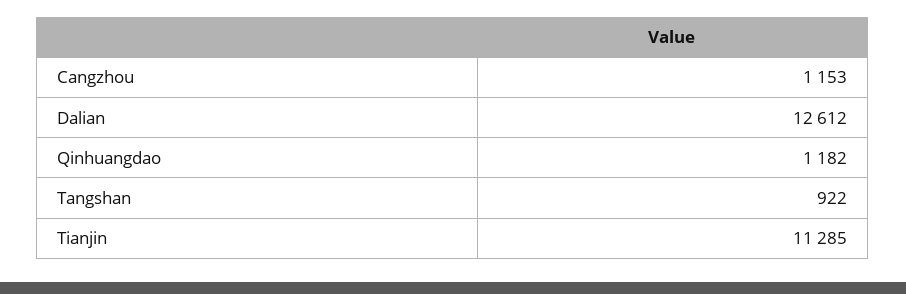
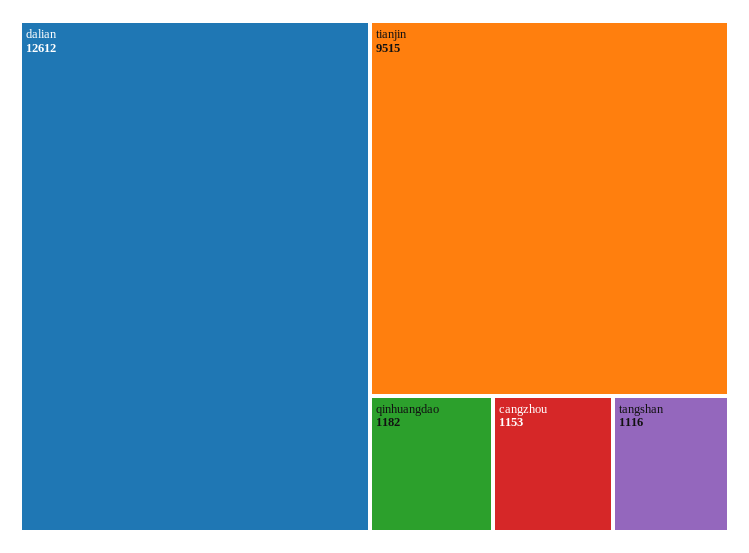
  {
    "Cangzhou": 1153,
    "Dalian": 12612,
    "Qinhuangdao": 1182,
-   "Tangshan": 922,
+   "Tangshan": 1116,
-   "Tianjin": 11285
+   "Tianjin": 9515
  }

